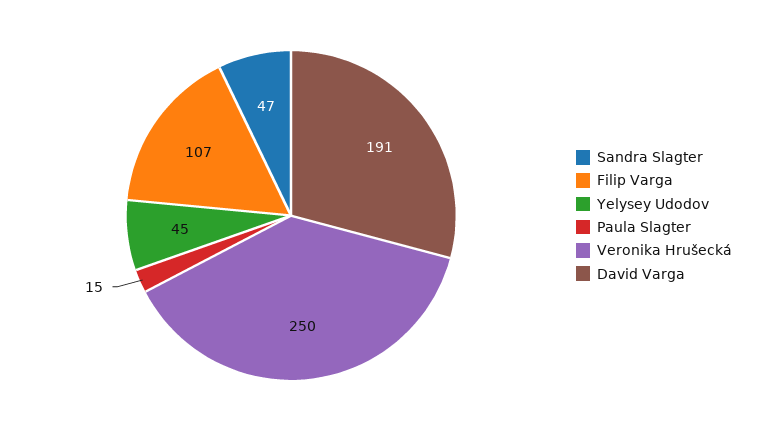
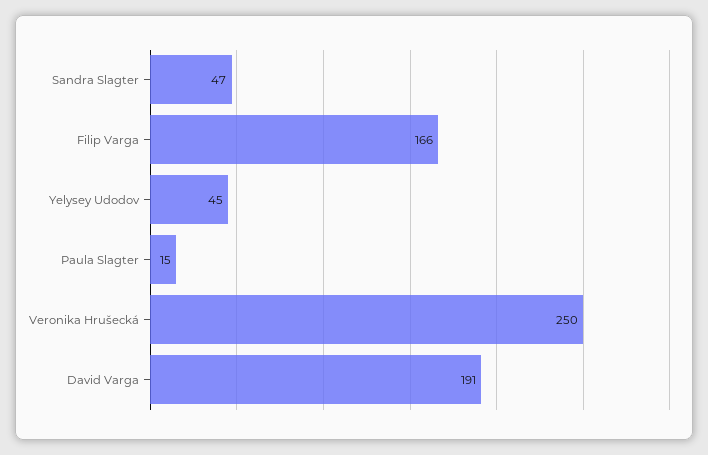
  {
    "Sandra Slagter": 47,
-   "Filip Varga": 107,
+   "Filip Varga": 166,
    "Yelysey Udodov": 45,
    "Paula Slagter": 15,
    "Veronika Hrušecká": 250,
    "David Varga": 191
  }

